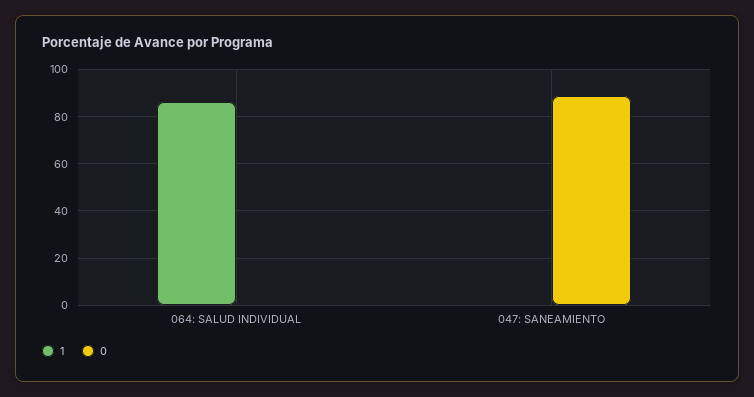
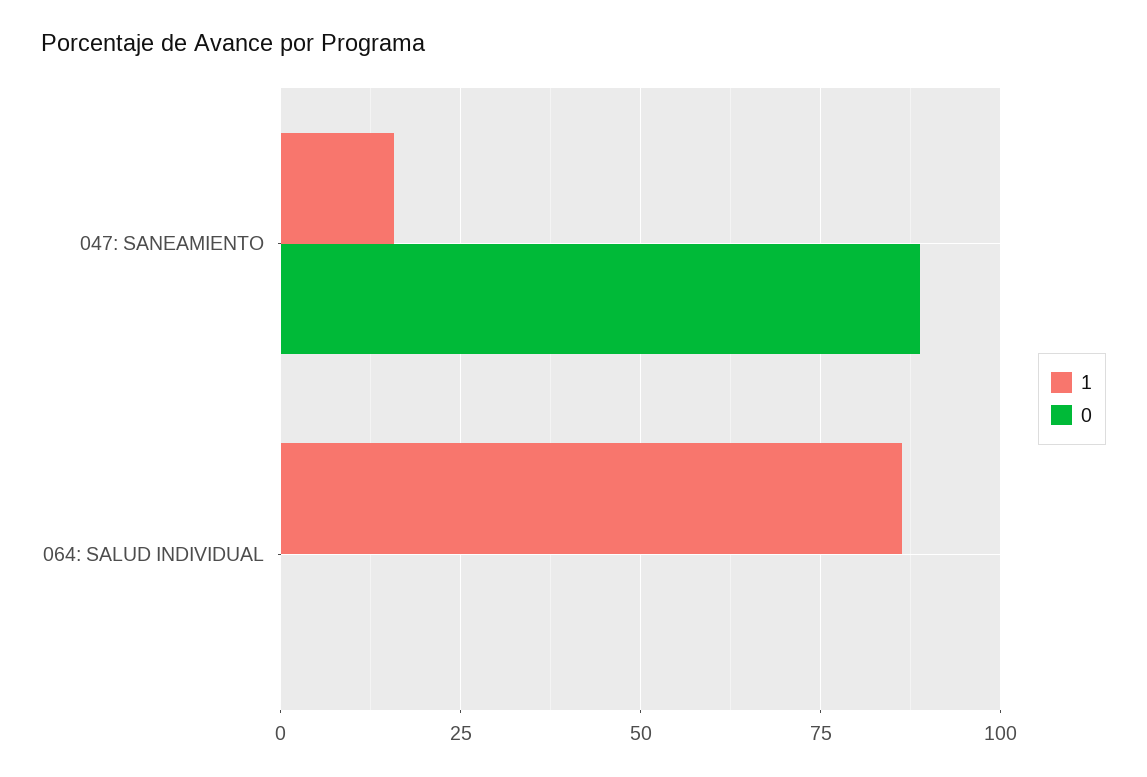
  {
    "1": {
      "064: SALUD INDIVIDUAL": 87.5,
-     "047: SANEAMIENTO": 0
+     "047: SANEAMIENTO": 15
    },
    "0": {
      "064: SALUD INDIVIDUAL": 0,
      "047: SANEAMIENTO": 90
    }
  }

